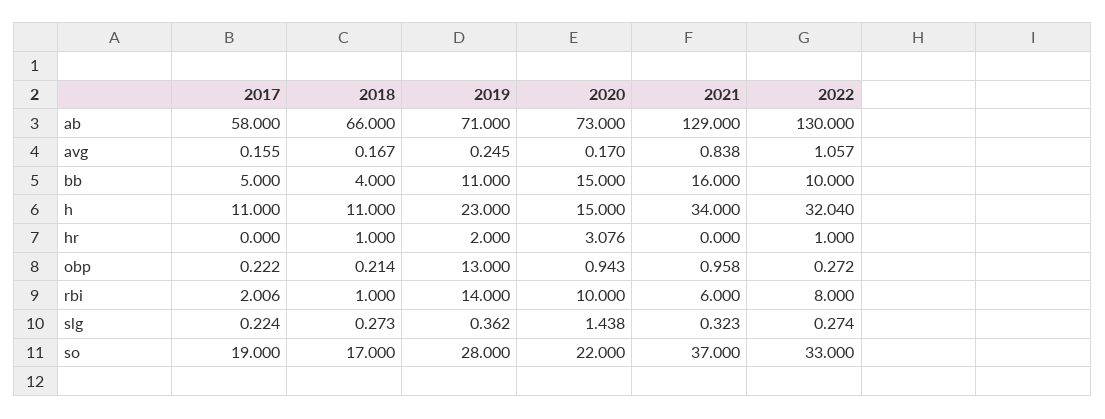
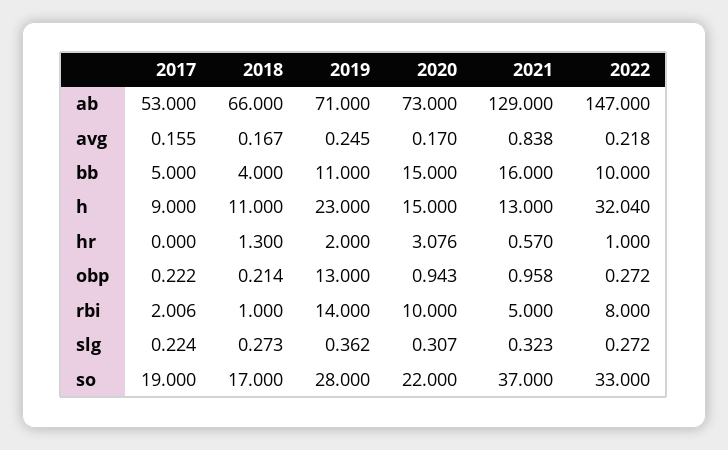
  {
    "2017": {
-     "ab": 58,
+     "ab": 53,
      "avg": 0.155,
      "bb": 5,
-     "h": 11,
+     "h": 9,
      "hr": 0,
      "obp": 0.222,
      "rbi": 2.006,
      "slg": 0.224,
      "so": 19
    },
    "2018": {
      "ab": 66,
      "avg": 0.167,
      "bb": 4,
      "h": 11,
-     "hr": 1,
+     "hr": 1.3,
      "obp": 0.214,
      "rbi": 1,
      "slg": 0.273,
      "so": 17
    },
    "2019": {
      "ab": 71,
      "avg": 0.245,
      "bb": 11,
      "h": 23,
      "hr": 2,
      "obp": 13,
      "rbi": 14,
      "slg": 0.362,
      "so": 28
    },
    "2020": {
      "ab": 73,
      "avg": 0.17,
      "bb": 15,
      "h": 15,
      "hr": 3.076,
      "obp": 0.943,
      "rbi": 10,
-     "slg": 1.438,
+     "slg": 0.307,
      "so": 22
    },
    "2021": {
      "ab": 129,
      "avg": 0.838,
      "bb": 16,
-     "h": 34,
+     "h": 13,
-     "hr": 0,
+     "hr": 0.57,
      "obp": 0.958,
-     "rbi": 6,
+     "rbi": 5,
      "slg": 0.323,
      "so": 37
    },
    "2022": {
-     "ab": 130,
+     "ab": 147,
-     "avg": 1.057,
+     "avg": 0.218,
      "bb": 10,
      "h": 32.04,
      "hr": 1,
      "obp": 0.272,
      "rbi": 8,
-     "slg": 0.274,
+     "slg": 0.272,
      "so": 33
    }
  }

